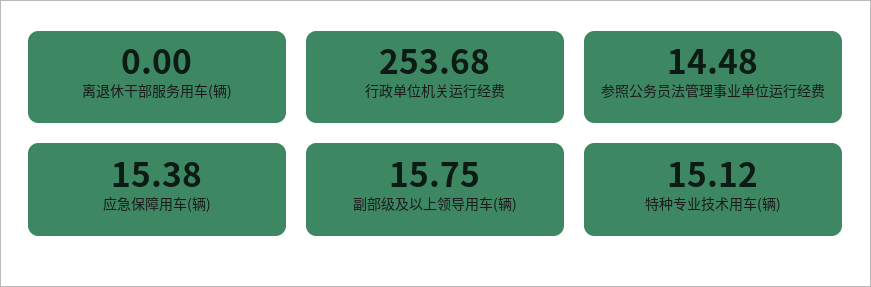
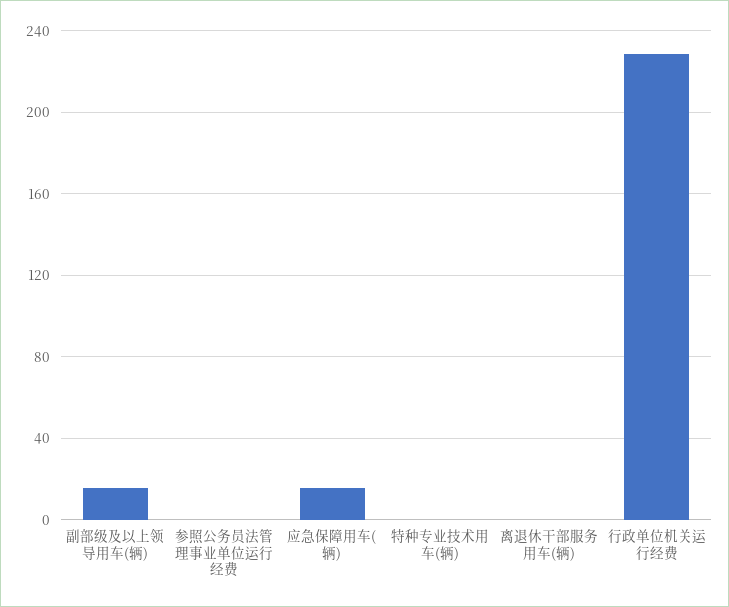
  {
    "离退休干部服务用车(辆)": 0,
-   "行政单位机关运行经费": 253.68,
+   "行政单位机关运行经费": 230,
-   "参照公务员法管理事业单位运行经费": 14.48,
+   "参照公务员法管理事业单位运行经费": 0,
    "应急保障用车(辆)": 15.38,
    "副部级及以上领导用车(辆)": 15.75,
-   "特种专业技术用车(辆)": 15.12
+   "特种专业技术用车(辆)": 0
  }

